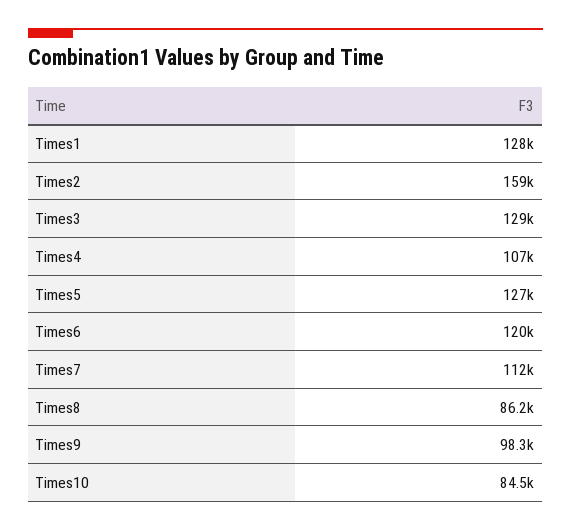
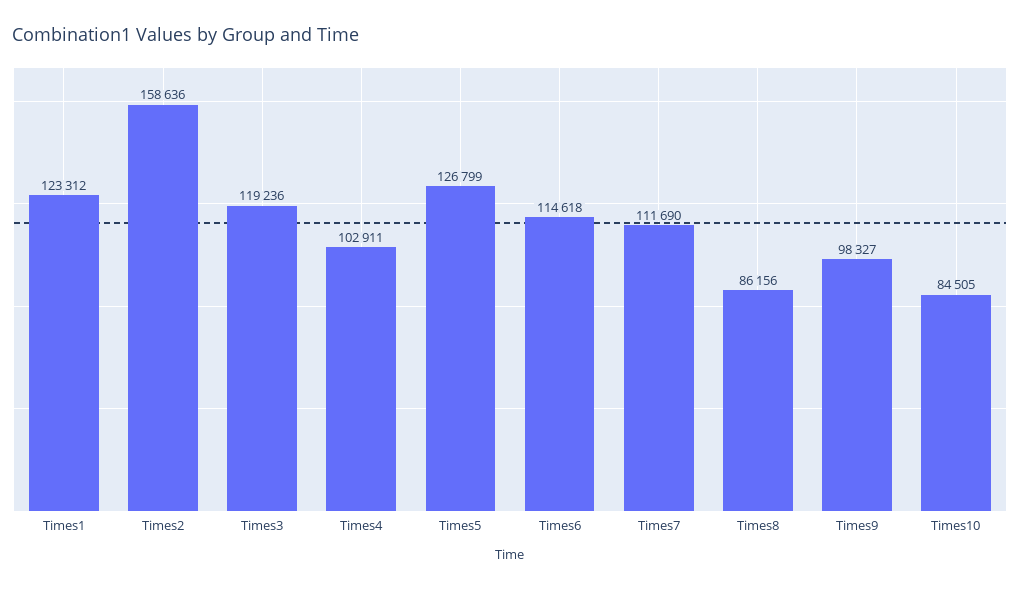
  {
-   "Times1": 128000,
+   "Times1": 123312,
    "Times2": 158636,
-   "Times3": 129000,
+   "Times3": 119236,
-   "Times4": 107000,
+   "Times4": 102911,
    "Times5": 126799,
-   "Times6": 120000,
+   "Times6": 114618,
    "Times7": 111690,
    "Times8": 86156,
    "Times9": 98327,
    "Times10": 84505
  }

